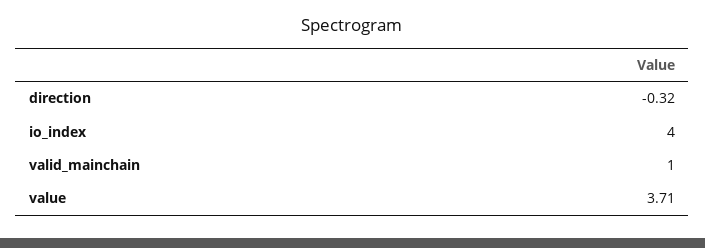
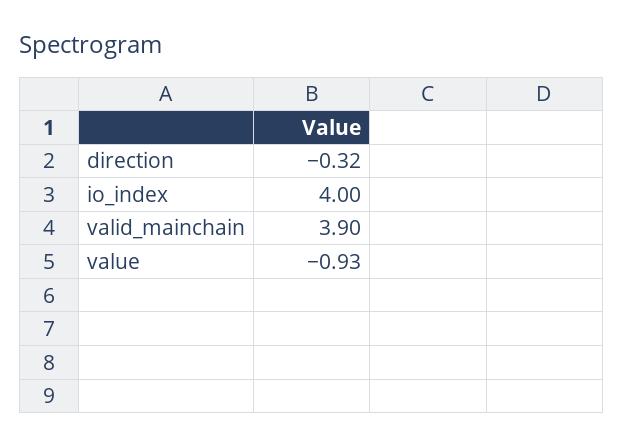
  {
    "direction": -0.32,
    "io_index": 4,
-   "valid_mainchain": 1,
+   "valid_mainchain": 3.9,
-   "value": 3.71
+   "value": -0.93
  }

